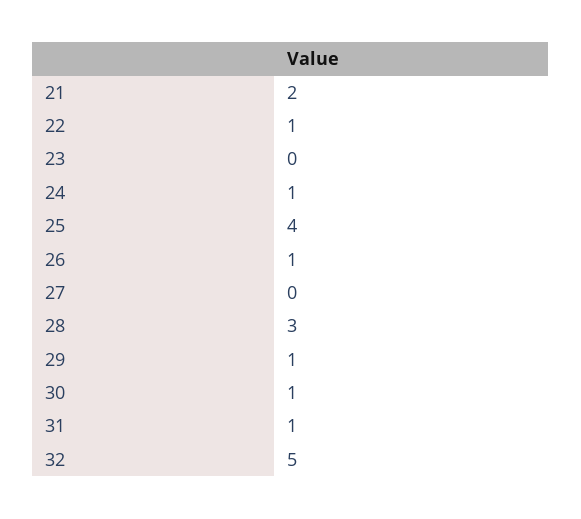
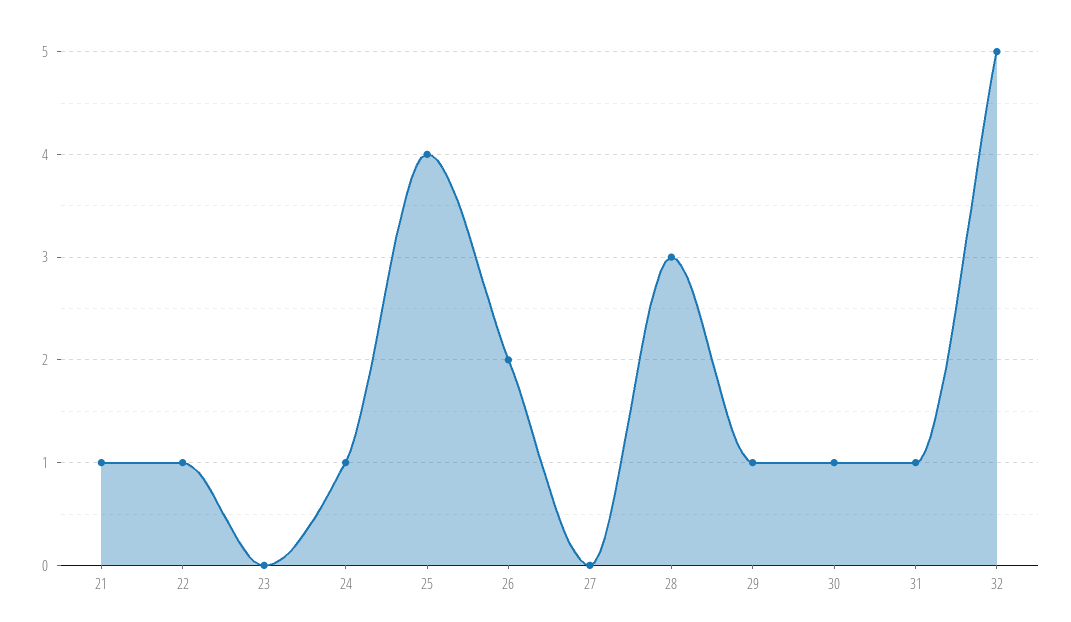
  {
-   "21": 2,
+   "21": 1,
    "22": 1,
    "23": 0,
    "24": 1,
    "25": 4,
-   "26": 1,
+   "26": 2,
    "27": 0,
    "28": 3,
    "29": 1,
    "30": 1,
    "31": 1,
    "32": 5
  }

